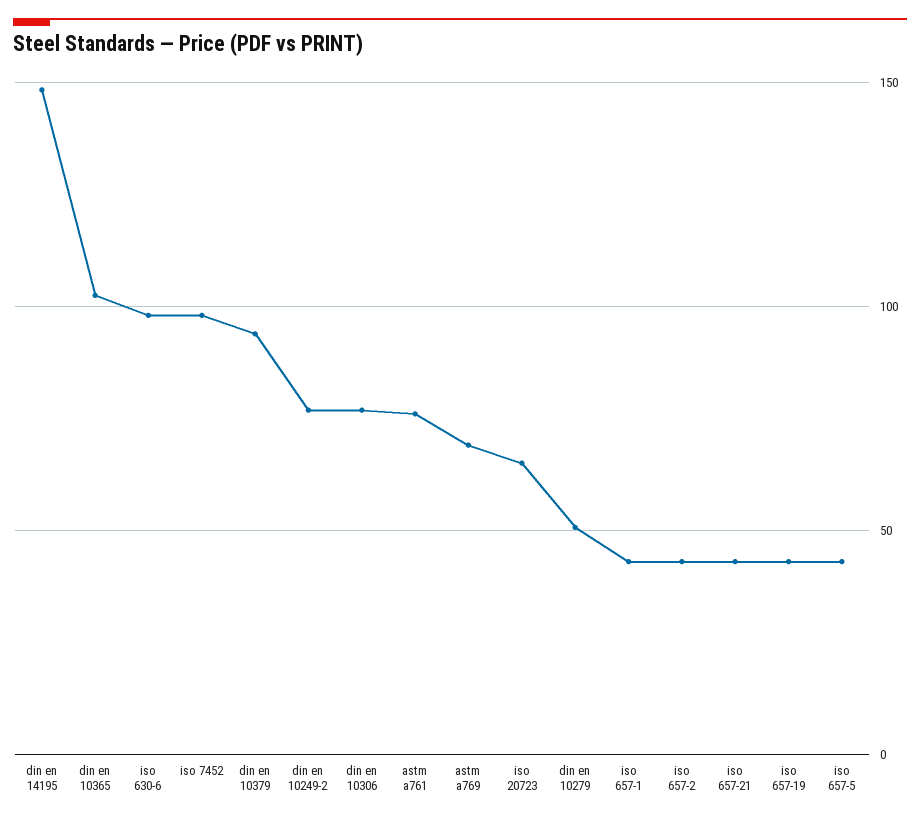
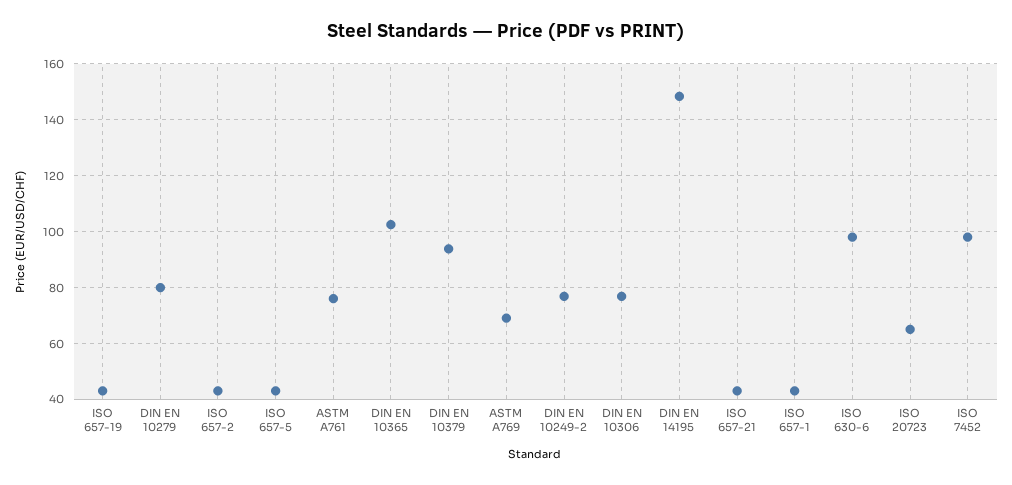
  {
    "din en 14195": 147.5,
    "din en 10365": 102.5,
    "iso 630-6": 97.5,
    "iso 7452": 97.5,
    "din en 10379": 95,
    "din en 10249-2": 77.5,
    "din en 10306": 77.5,
    "astm a761": 75,
    "astm a769": 70,
    "iso 20723": 65,
-   "din en 10279": 50,
+   "din en 10279": 80,
    "iso 657-1": 42.5,
    "iso 657-2": 42.5,
    "iso 657-21": 42.5,
    "iso 657-19": 42.5,
    "iso 657-5": 42.5
  }

